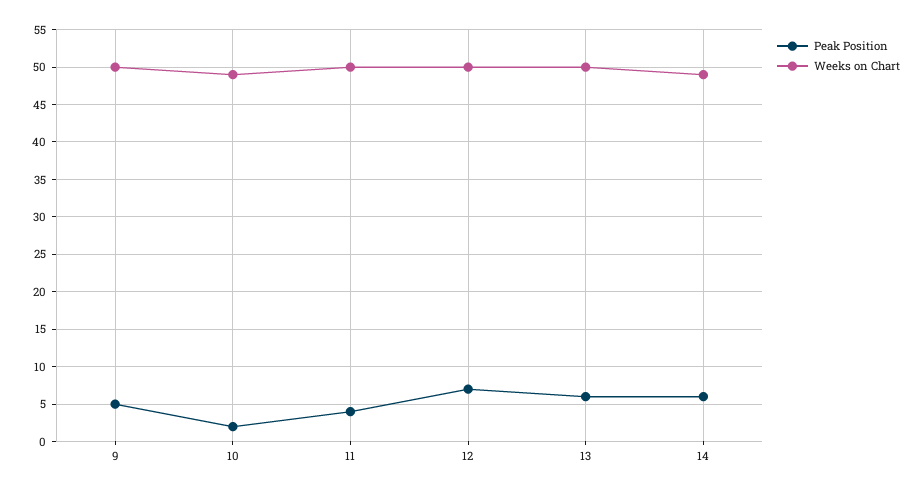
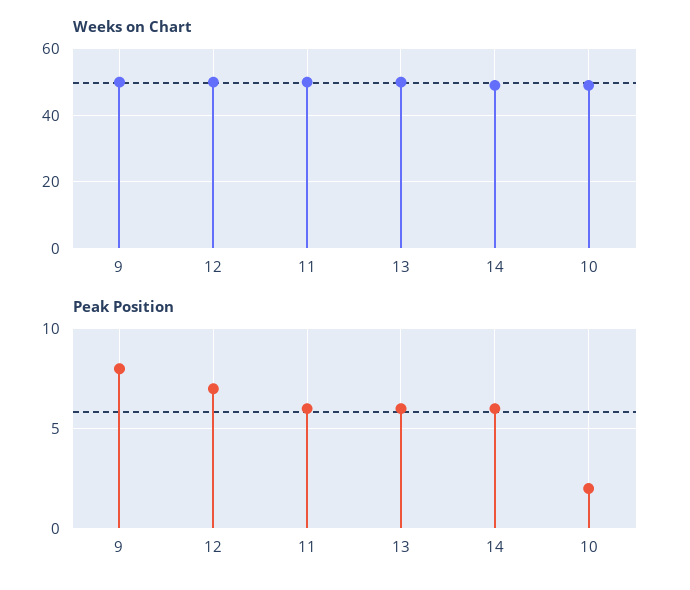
  {
    "Peak Position": {
-     "9": 5,
+     "9": 8,
      "10": 2,
-     "11": 4,
+     "11": 6,
      "12": 7,
      "13": 6,
      "14": 6
    },
    "Weeks on Chart": {
      "9": 50,
      "10": 49,
      "11": 50,
      "12": 50,
      "13": 50,
      "14": 49
    }
  }

